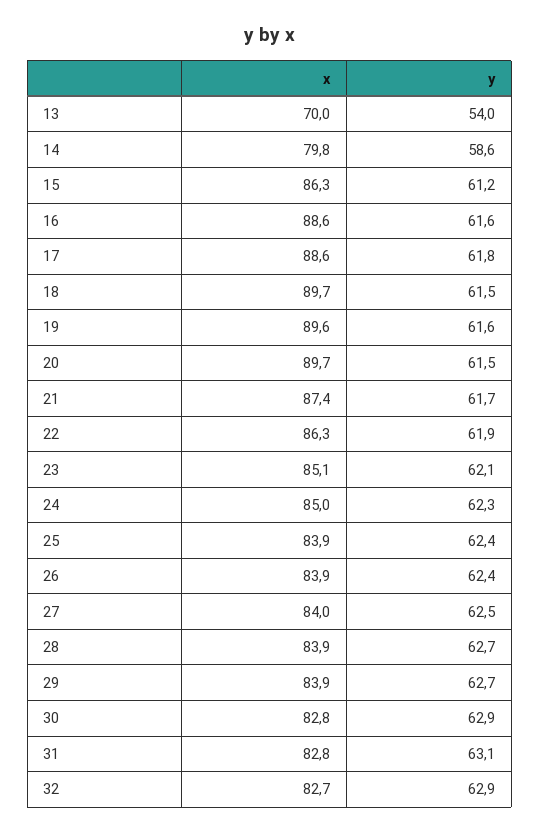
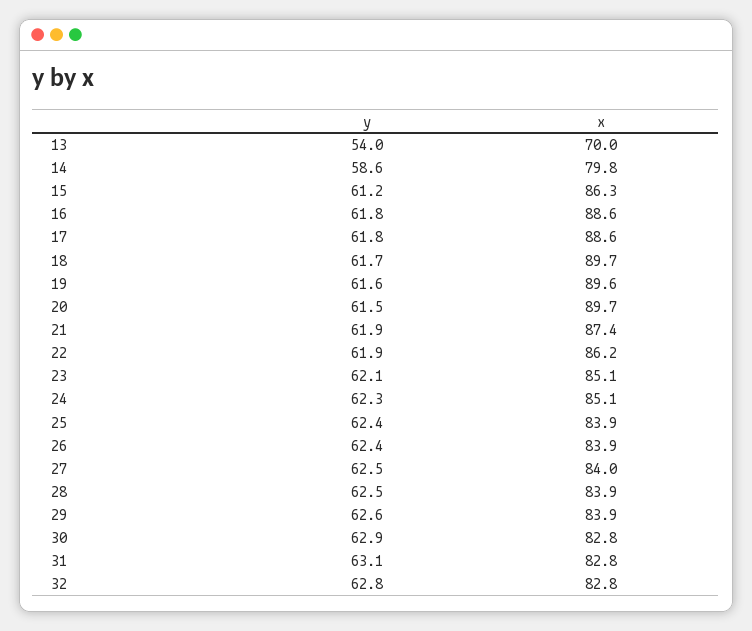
  {
    "x": {
      "13": 70,
      "14": 79.8,
      "15": 86.3,
      "16": 88.6,
      "17": 88.6,
      "18": 89.7,
      "19": 89.6,
      "20": 89.7,
      "21": 87.4,
-     "22": 86.3,
+     "22": 86.2,
      "23": 85.1,
-     "24": 85,
+     "24": 85.1,
      "25": 83.9,
      "26": 83.9,
      "27": 84,
      "28": 83.9,
      "29": 83.9,
      "30": 82.8,
      "31": 82.8,
-     "32": 82.7
+     "32": 82.8
    },
    "y": {
      "13": 54,
      "14": 58.6,
      "15": 61.2,
-     "16": 61.6,
+     "16": 61.8,
      "17": 61.8,
-     "18": 61.5,
+     "18": 61.7,
      "19": 61.6,
      "20": 61.5,
-     "21": 61.7,
+     "21": 61.9,
      "22": 61.9,
      "23": 62.1,
      "24": 62.3,
      "25": 62.4,
      "26": 62.4,
      "27": 62.5,
-     "28": 62.7,
+     "28": 62.5,
-     "29": 62.7,
+     "29": 62.6,
      "30": 62.9,
      "31": 63.1,
-     "32": 62.9
+     "32": 62.8
    }
  }

